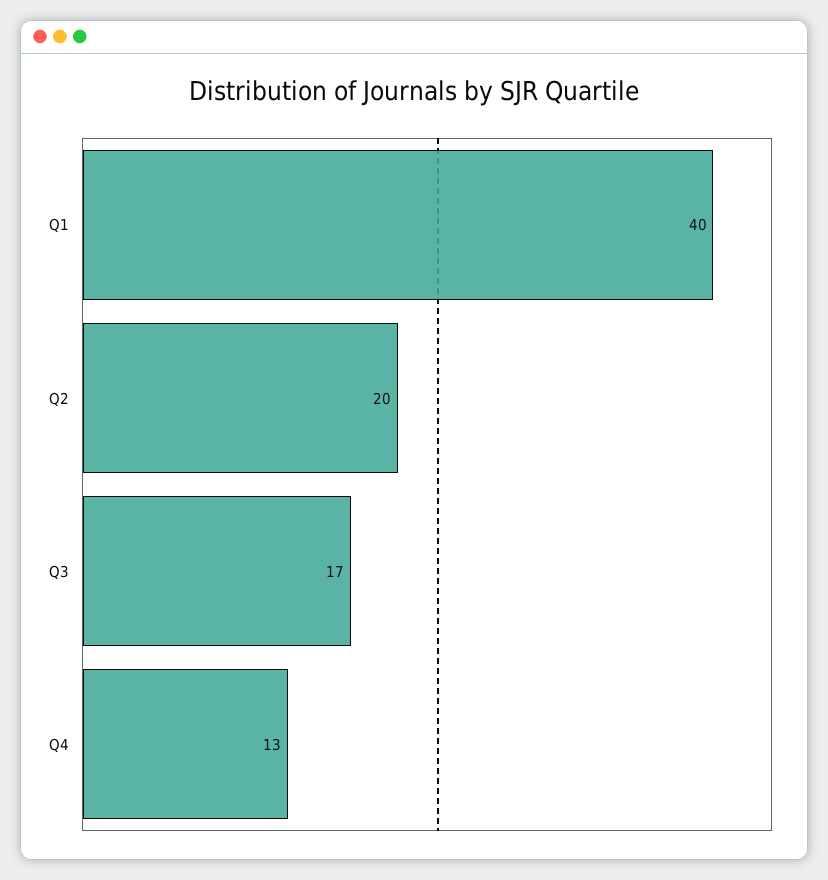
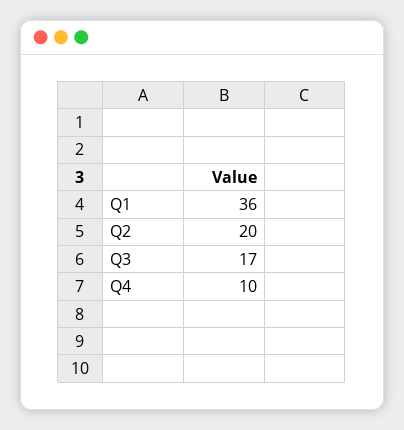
  {
-   "Q1": 40,
+   "Q1": 36,
    "Q2": 20,
    "Q3": 17,
-   "Q4": 13
+   "Q4": 10
  }

